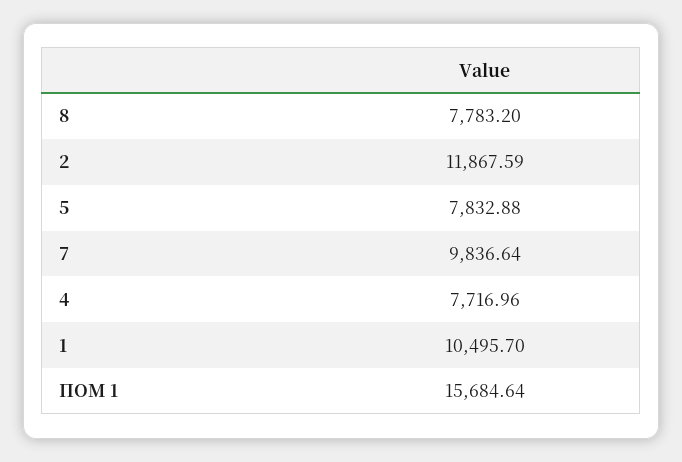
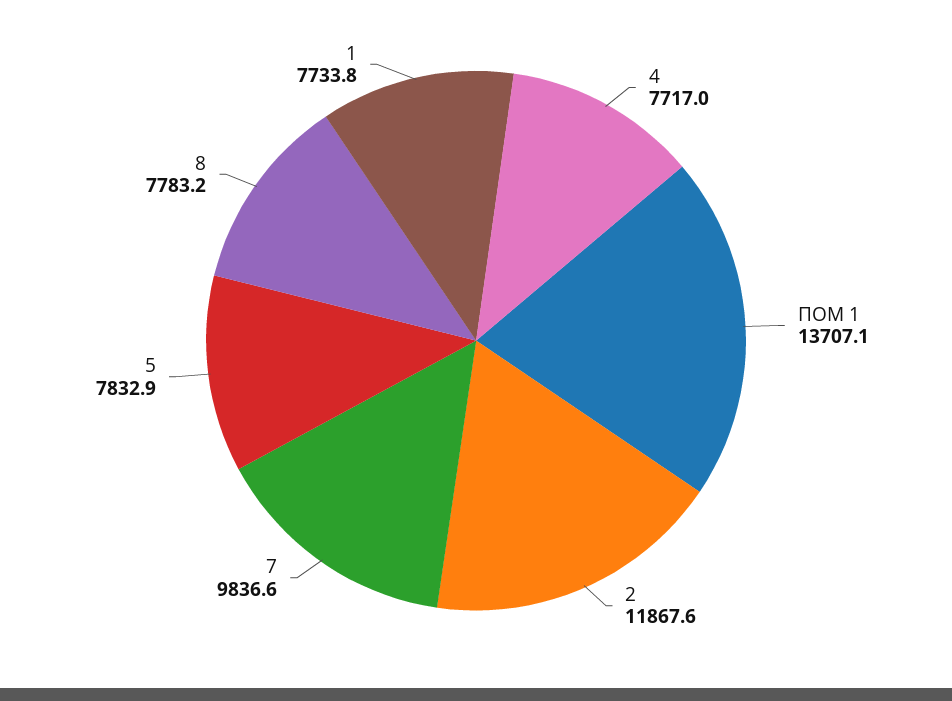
  {
    "8": 7783.2,
    "2": 11867.59,
    "5": 7832.88,
    "7": 9836.64,
    "4": 7716.96,
-   "1": 10495.7,
+   "1": 7733.8,
-   "ПОМ 1": 15684.64
+   "ПОМ 1": 13707.1
  }

